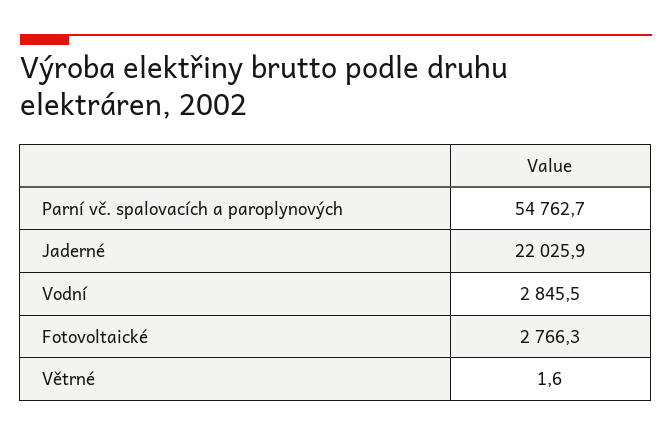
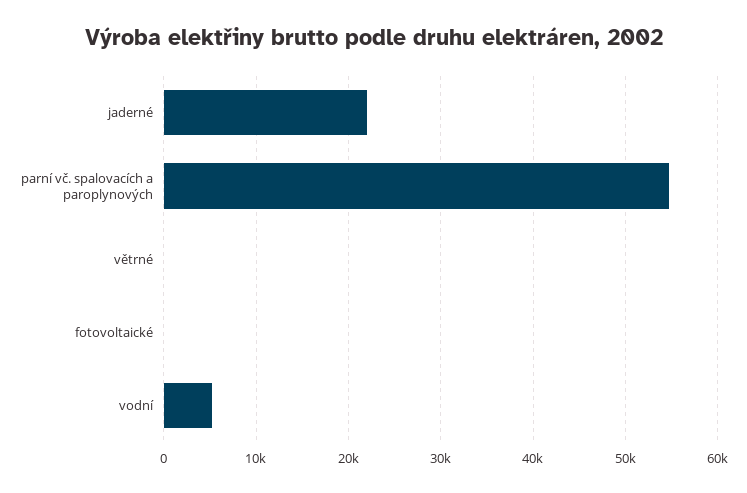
  {
    "Parní vč. spalovacích a paroplynových": 54762.7,
    "Jaderné": 22025.9,
-   "Vodní": 2845.5,
+   "Vodní": 5000,
-   "Fotovoltaické": 2766.3,
+   "Fotovoltaické": 0,
    "Větrné": 1.6
  }

